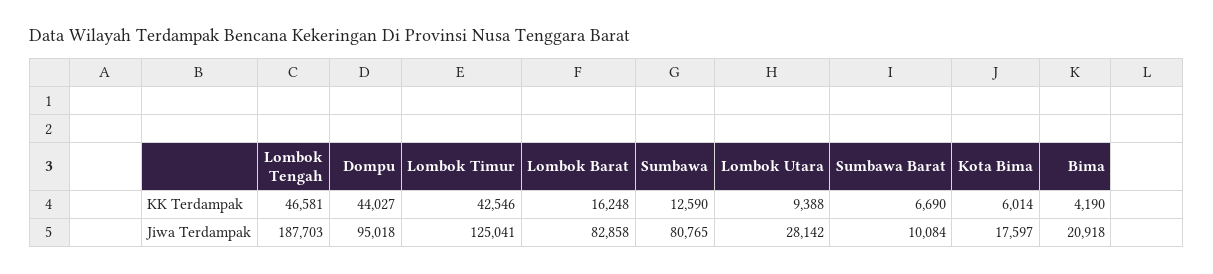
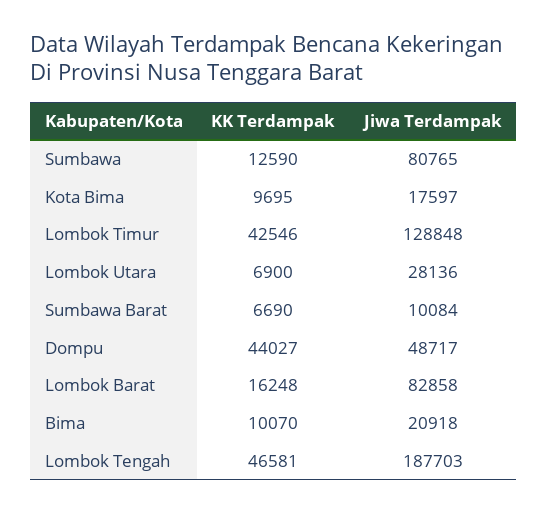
  {
    "Lombok Tengah": {
      "KK Terdampak": 46581,
      "Jiwa Terdampak": 187703
    },
    "Dompu": {
      "KK Terdampak": 44027,
-     "Jiwa Terdampak": 95018
+     "Jiwa Terdampak": 48717
    },
    "Lombok Timur": {
      "KK Terdampak": 42546,
-     "Jiwa Terdampak": 125041
+     "Jiwa Terdampak": 128848
    },
    "Lombok Barat": {
      "KK Terdampak": 16248,
      "Jiwa Terdampak": 82858
    },
    "Sumbawa": {
      "KK Terdampak": 12590,
      "Jiwa Terdampak": 80765
    },
    "Lombok Utara": {
-     "KK Terdampak": 9388,
+     "KK Terdampak": 6900,
-     "Jiwa Terdampak": 28142
+     "Jiwa Terdampak": 28136
    },
    "Sumbawa Barat": {
      "KK Terdampak": 6690,
      "Jiwa Terdampak": 10084
    },
    "Kota Bima": {
-     "KK Terdampak": 6014,
+     "KK Terdampak": 9695,
      "Jiwa Terdampak": 17597
    },
    "Bima": {
-     "KK Terdampak": 4190,
+     "KK Terdampak": 10070,
      "Jiwa Terdampak": 20918
    }
  }

